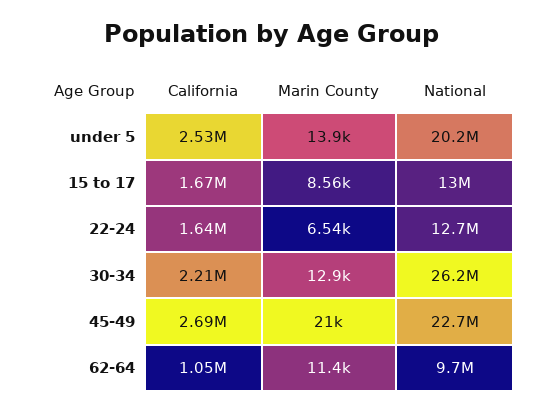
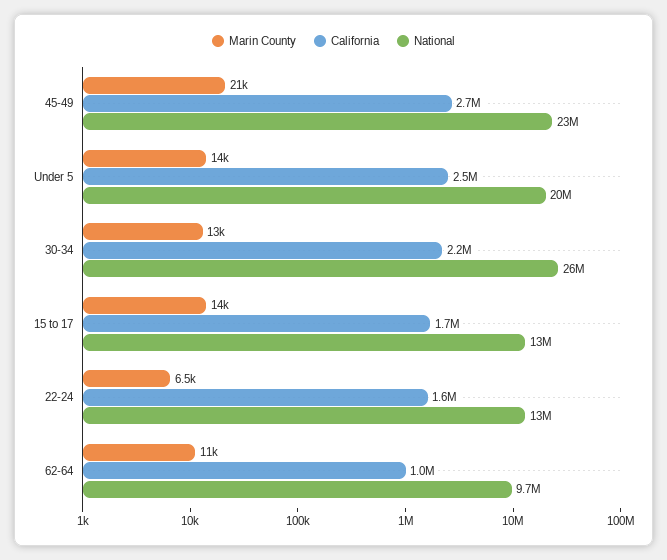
  {
    "California": {
      "under 5": 2530000,
      "15 to 17": 1670000,
      "22-24": 1640000,
      "30-34": 2210000,
      "45-49": 2690000,
      "62-64": 1050000
    },
    "Marin County": {
      "under 5": 13900,
-     "15 to 17": 8560,
+     "15 to 17": 14000,
      "22-24": 6540,
      "30-34": 12900,
      "45-49": 21000,
      "62-64": 11400
    },
    "National": {
      "under 5": 20200000,
      "15 to 17": 13000000,
      "22-24": 12700000,
      "30-34": 26200000,
      "45-49": 22700000,
      "62-64": 9700000
    }
  }

